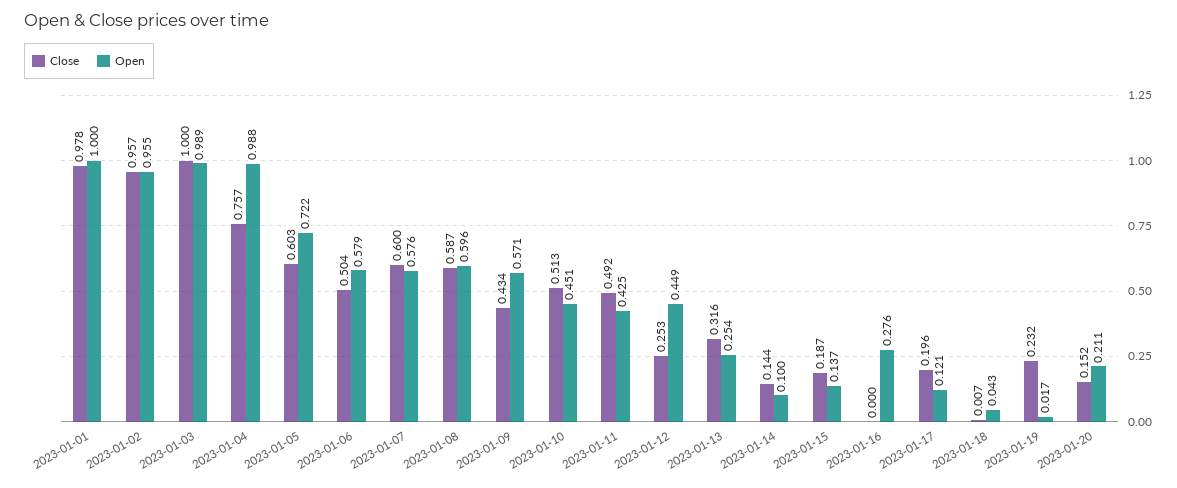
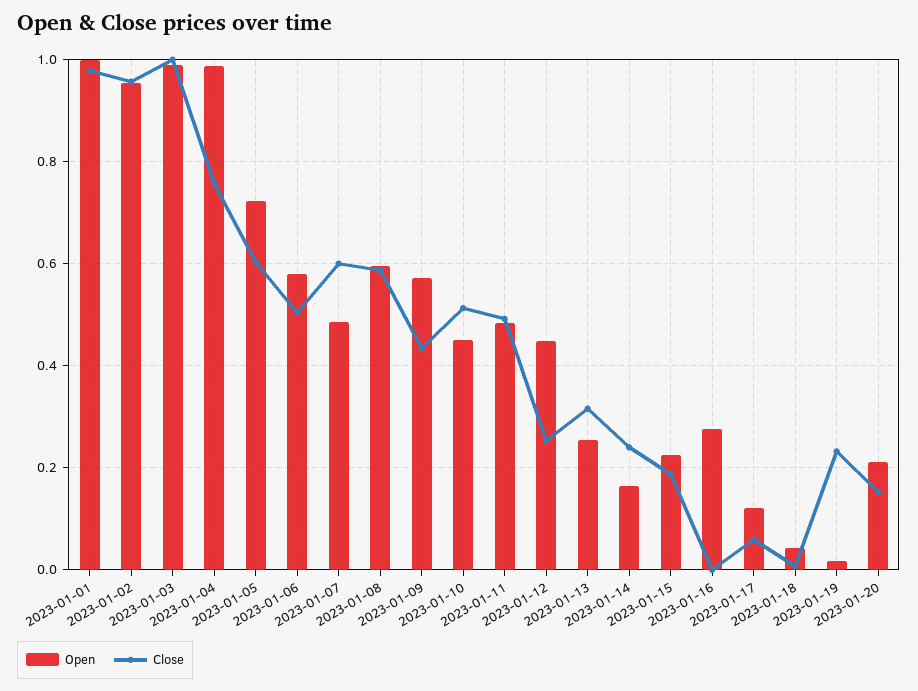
  {
    "Close": {
      "2023-01-01": 0.978,
      "2023-01-02": 0.957,
      "2023-01-03": 1,
      "2023-01-04": 0.757,
      "2023-01-05": 0.603,
      "2023-01-06": 0.504,
      "2023-01-07": 0.6,
      "2023-01-08": 0.587,
      "2023-01-09": 0.434,
      "2023-01-10": 0.513,
      "2023-01-11": 0.492,
      "2023-01-12": 0.253,
      "2023-01-13": 0.316,
-     "2023-01-14": 0.144,
+     "2023-01-14": 0.24,
      "2023-01-15": 0.187,
      "2023-01-16": 0,
-     "2023-01-17": 0.196,
+     "2023-01-17": 0.06,
      "2023-01-18": 0.007,
      "2023-01-19": 0.232,
      "2023-01-20": 0.152
    },
    "Open": {
      "2023-01-01": 1,
      "2023-01-02": 0.955,
      "2023-01-03": 0.989,
      "2023-01-04": 0.988,
      "2023-01-05": 0.722,
      "2023-01-06": 0.579,
-     "2023-01-07": 0.576,
+     "2023-01-07": 0.48,
      "2023-01-08": 0.596,
      "2023-01-09": 0.571,
      "2023-01-10": 0.451,
-     "2023-01-11": 0.425,
+     "2023-01-11": 0.48,
      "2023-01-12": 0.449,
      "2023-01-13": 0.254,
-     "2023-01-14": 0.1,
+     "2023-01-14": 0.16,
-     "2023-01-15": 0.137,
+     "2023-01-15": 0.22,
      "2023-01-16": 0.276,
      "2023-01-17": 0.121,
      "2023-01-18": 0.043,
      "2023-01-19": 0.017,
      "2023-01-20": 0.211
    }
  }

